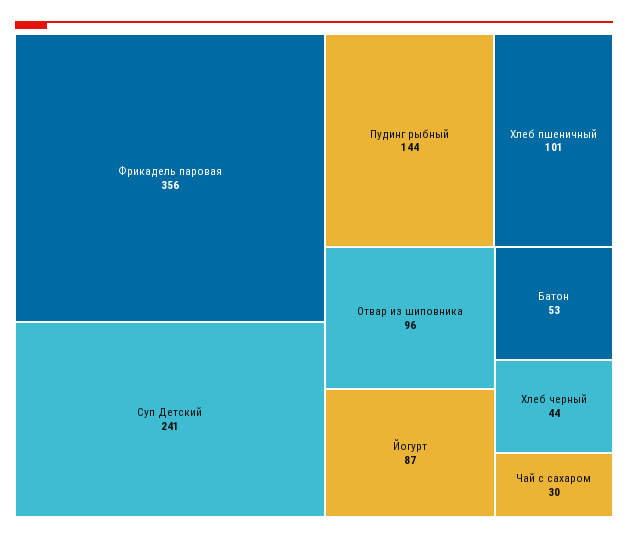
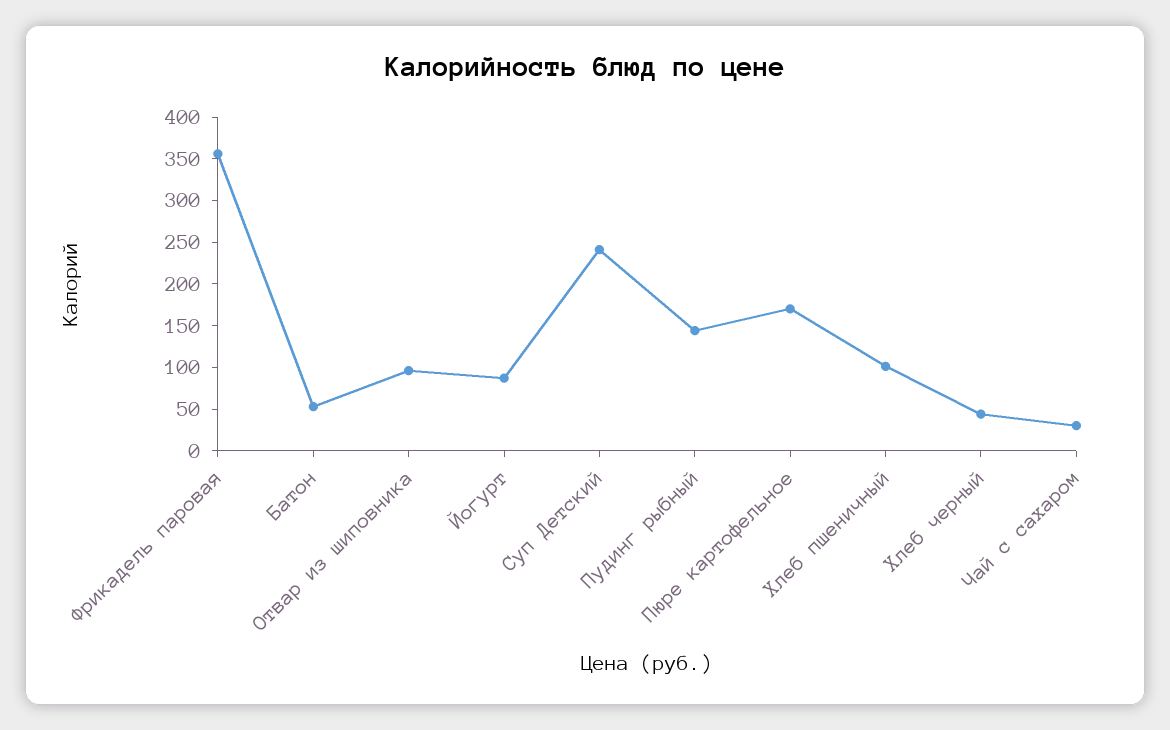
  {
    "Фрикадель паровая": 356,
    "Суп Детский": 241,
    "Пудинг рыбный": 144,
    "Хлеб пшеничный": 101,
    "Отвар из шиповника": 96,
    "Йогурт": 87,
    "Батон": 53,
    "Хлеб черный": 44,
-   "Чай с сахаром": 30
+   "Чай с сахаром": 30,
+   "Пюре картофельное": 170
  }

